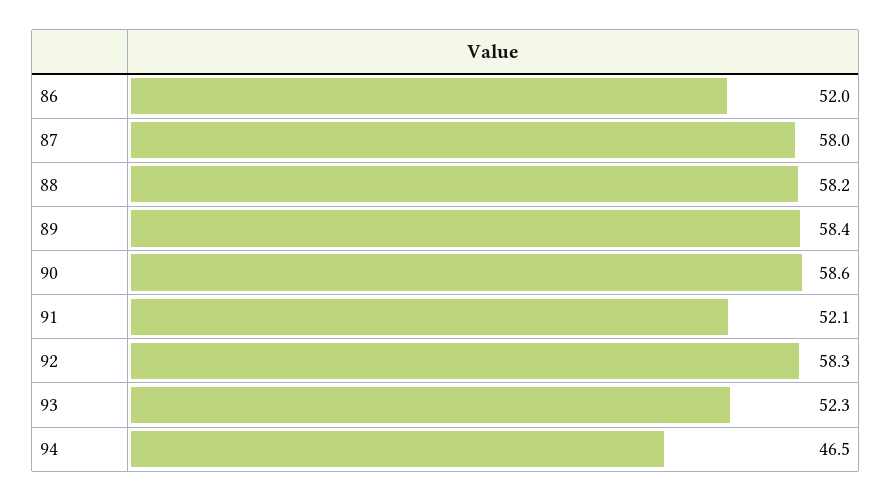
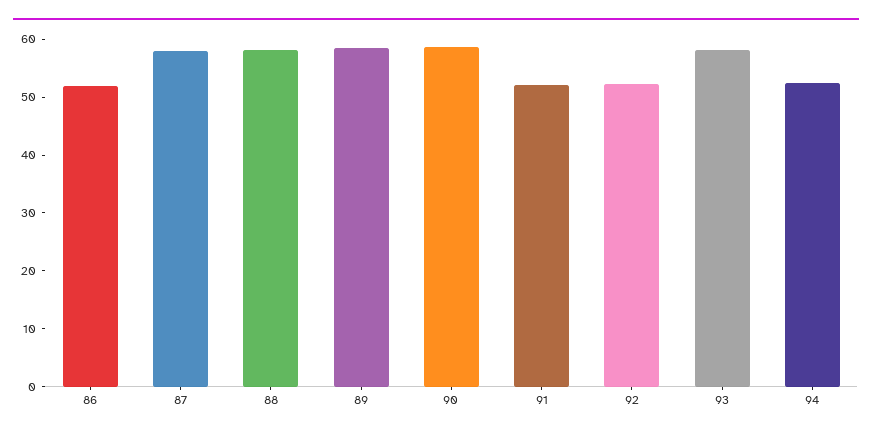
  {
    "86": 52,
    "87": 58,
    "88": 58.2,
    "89": 58.4,
    "90": 58.6,
    "91": 52.1,
-   "92": 58.3,
+   "92": 52,
-   "93": 52.3,
+   "93": 58,
-   "94": 46.5
+   "94": 52
  }

